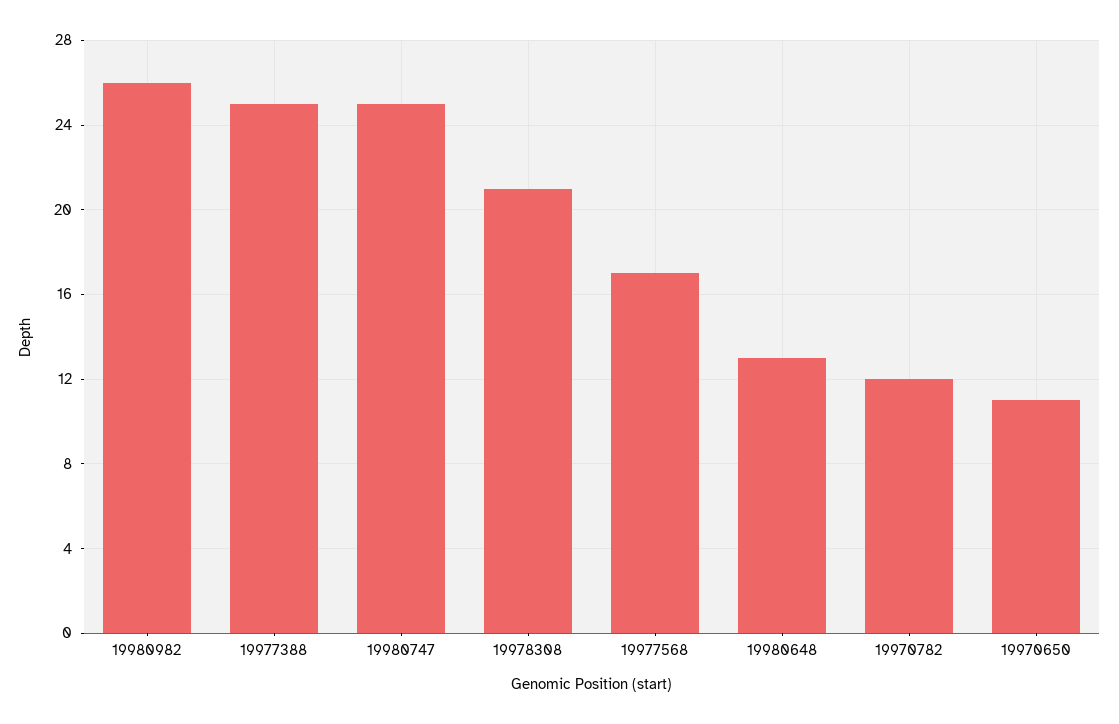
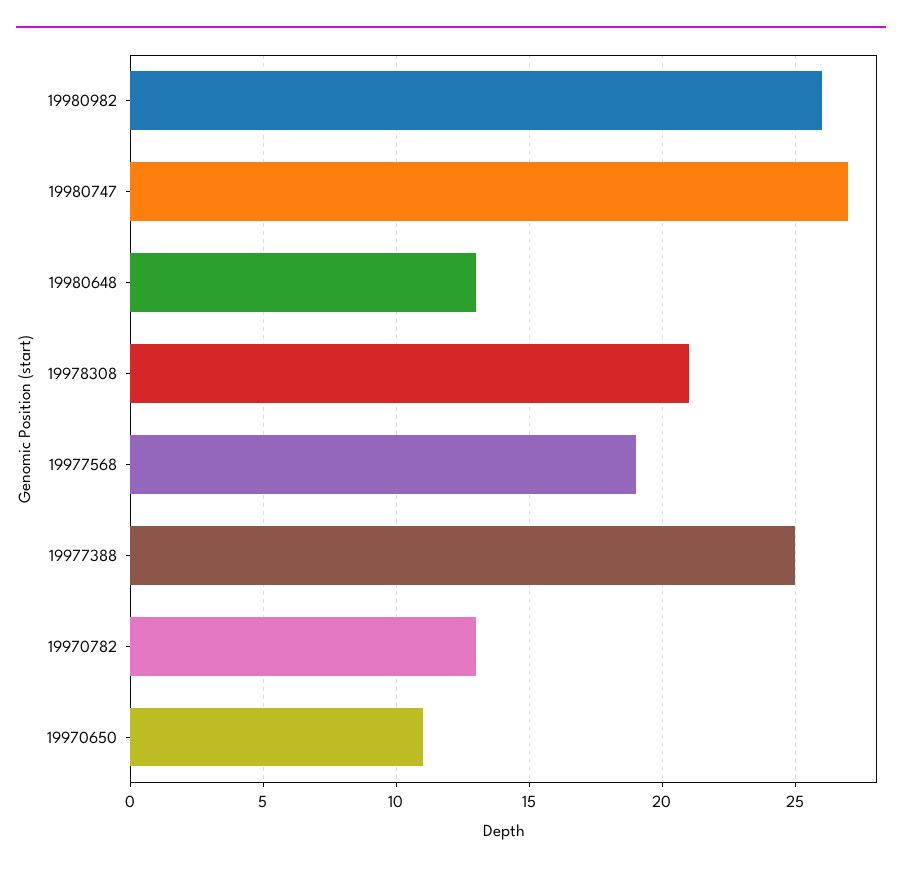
  {
    "19980982": 26,
    "19977388": 25,
-   "19980747": 25,
+   "19980747": 27,
    "19978308": 21,
-   "19977568": 17,
+   "19977568": 19,
    "19980648": 13,
-   "19970782": 12,
+   "19970782": 13,
    "19970650": 11
  }

